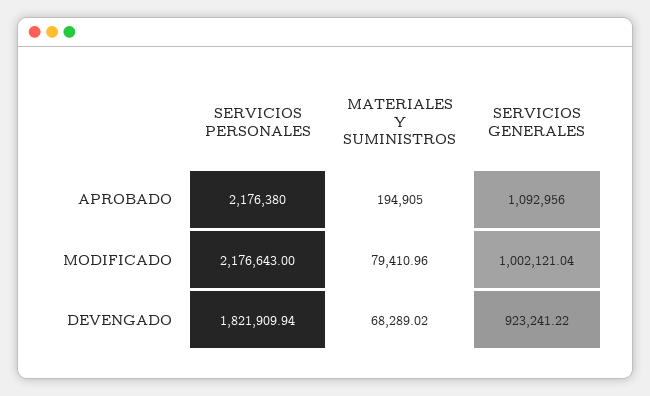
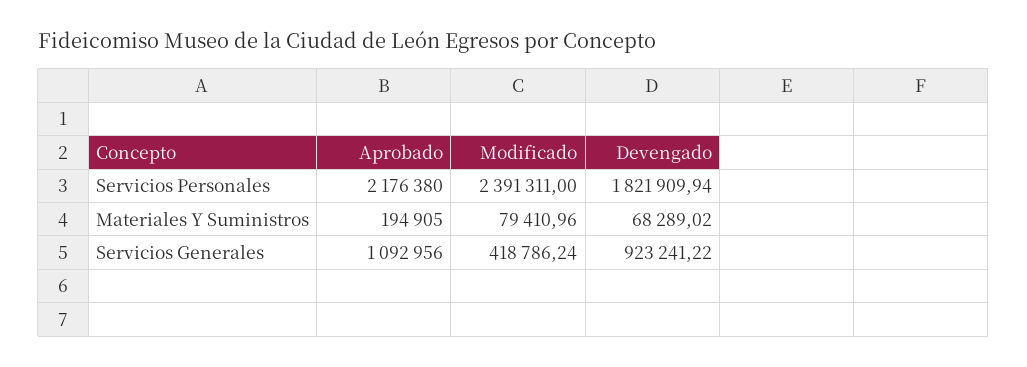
  {
    "SERVICIOS PERSONALES": {
      "APROBADO": 2176380,
-     "MODIFICADO": 2176643,
+     "MODIFICADO": 2391311,
      "DEVENGADO": 1821909.94
    },
    "MATERIALES Y SUMINISTROS": {
      "APROBADO": 194905,
      "MODIFICADO": 79410.96,
      "DEVENGADO": 68289.02
    },
    "SERVICIOS GENERALES": {
      "APROBADO": 1092956,
-     "MODIFICADO": 1002121.04,
+     "MODIFICADO": 418786.24,
      "DEVENGADO": 923241.22
    }
  }

